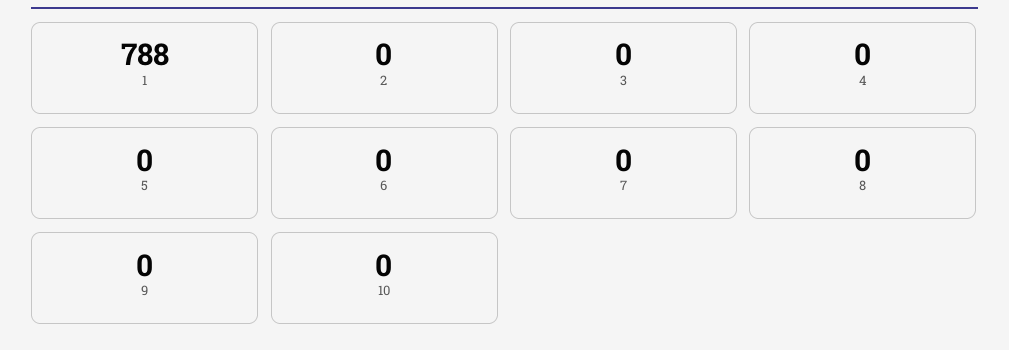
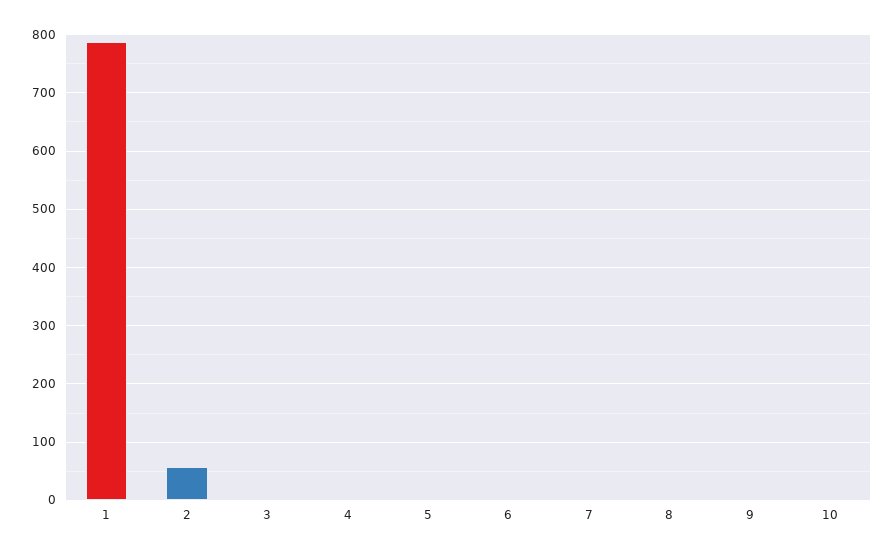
  {
    "1": 788,
-   "2": 0,
+   "2": 60,
    "3": 0,
    "4": 0,
    "5": 0,
    "6": 0,
    "7": 0,
    "8": 0,
    "9": 0,
    "10": 0
  }

